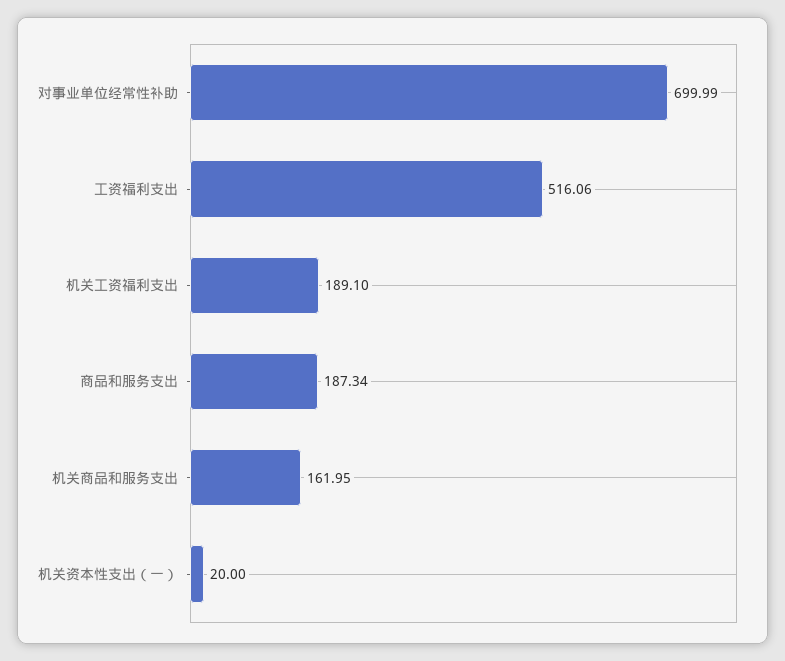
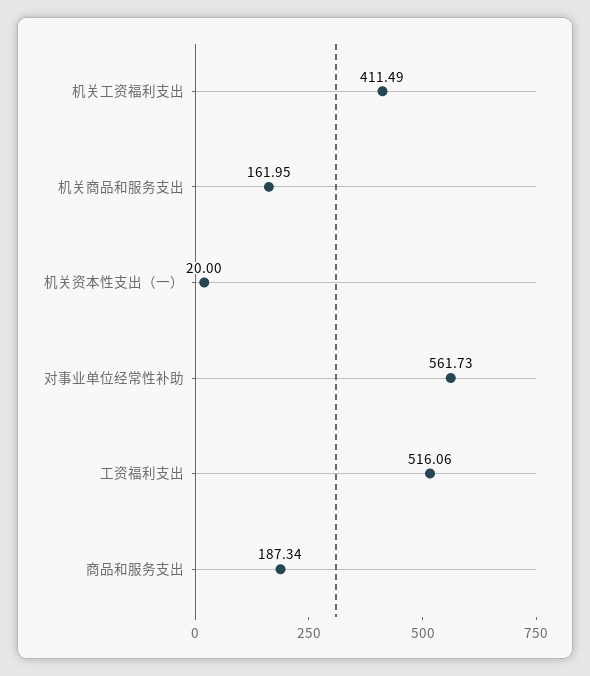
  {
-   "对事业单位经常性补助": 699.99,
+   "对事业单位经常性补助": 561.73,
    "工资福利支出": 516.06,
-   "机关工资福利支出": 189.1,
+   "机关工资福利支出": 411.49,
    "商品和服务支出": 187.34,
    "机关商品和服务支出": 161.95,
    "机关资本性支出（一）": 20
  }

